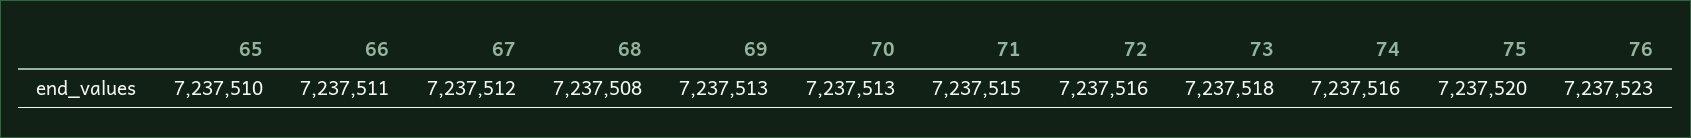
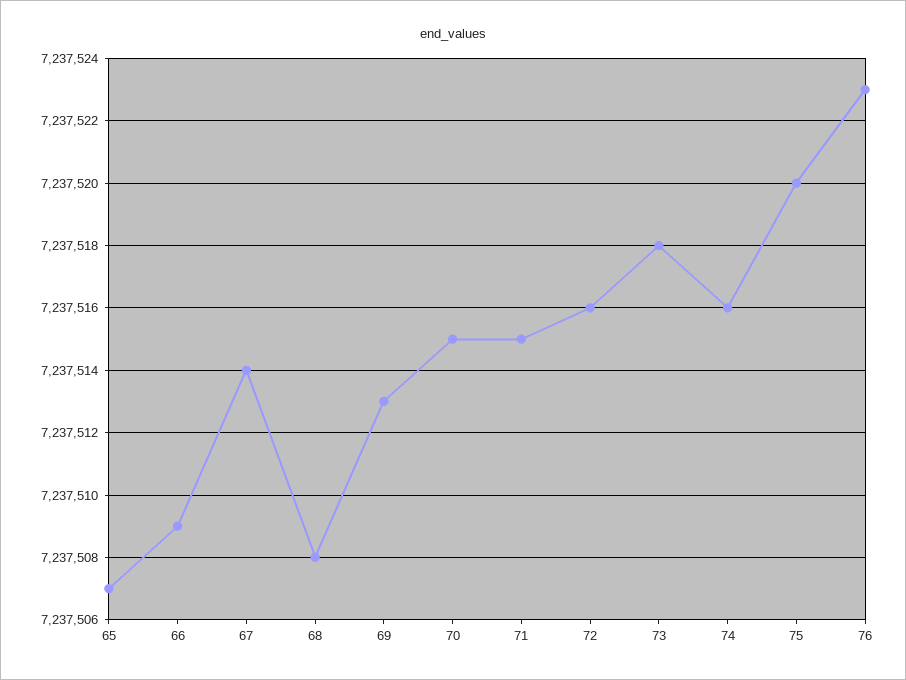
  {
-   "65": 7237510,
+   "65": 7237507,
-   "66": 7237511,
+   "66": 7237509,
-   "67": 7237512,
+   "67": 7237514,
    "68": 7237508,
    "69": 7237513,
-   "70": 7237513,
+   "70": 7237515,
    "71": 7237515,
    "72": 7237516,
    "73": 7237518,
    "74": 7237516,
    "75": 7237520,
    "76": 7237523
  }

